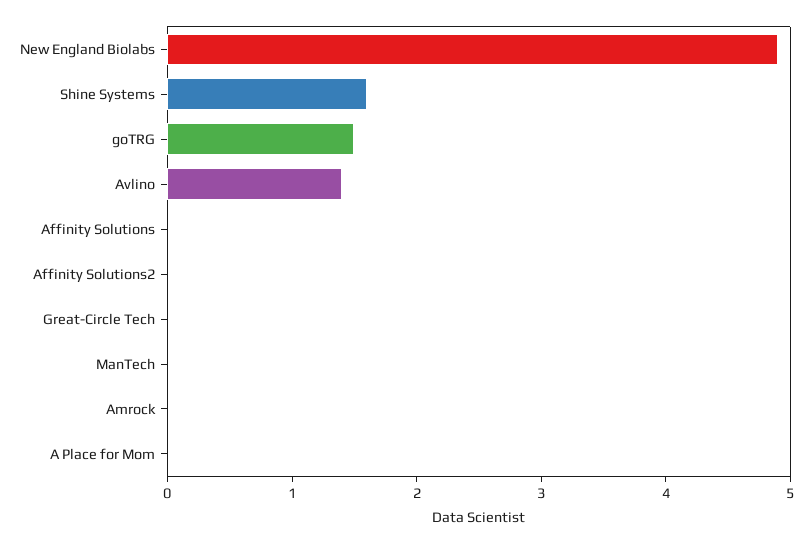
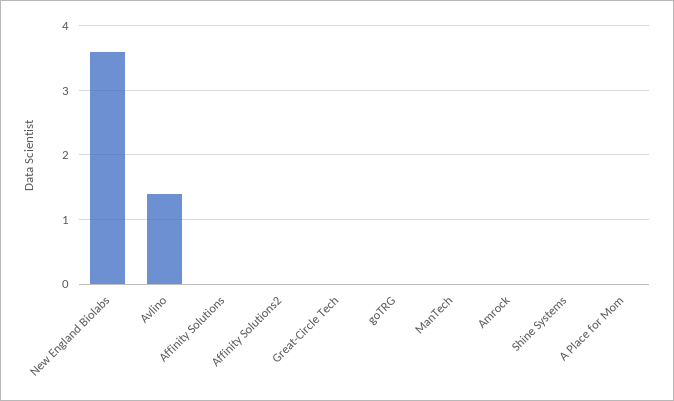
  {
-   "New England Biolabs": 4.9,
+   "New England Biolabs": 3.6,
-   "Shine Systems": 1.6,
+   "Shine Systems": 0,
-   "goTRG": 1.5,
+   "goTRG": 0,
    "Avlino": 1.4,
    "Affinity Solutions": 0,
    "Affinity Solutions2": 0,
    "Great-Circle Tech": 0,
    "ManTech": 0,
    "Amrock": 0,
    "A Place for Mom": 0
  }

